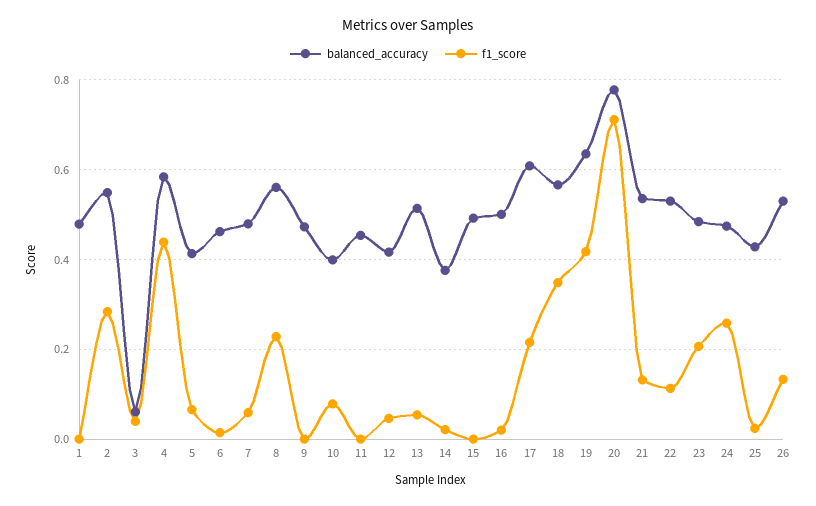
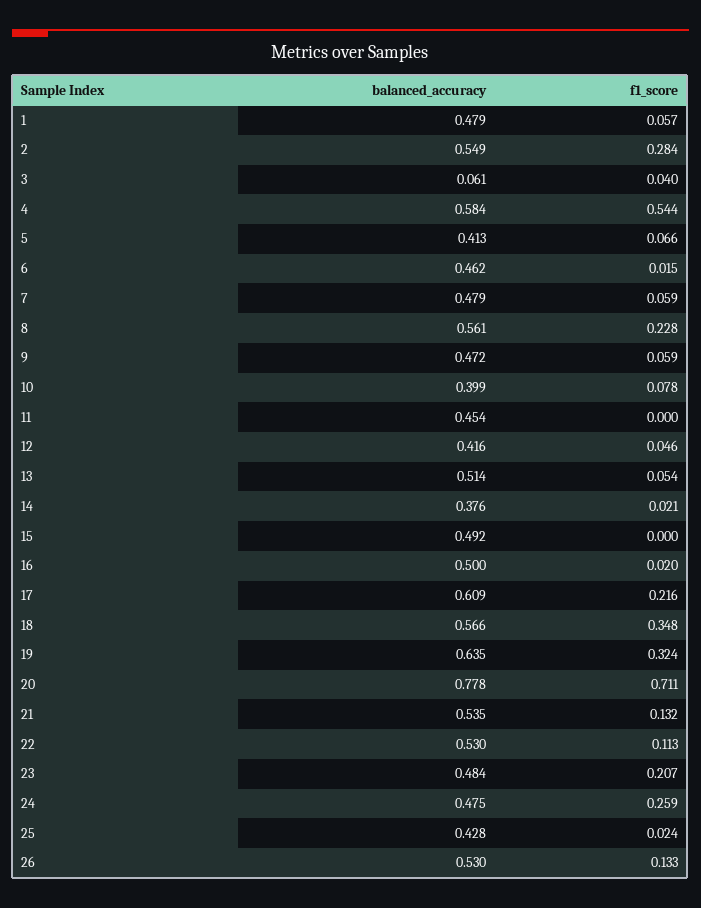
  {
    "balanced_accuracy": {
      "1": 0.479,
      "2": 0.549,
      "3": 0.061,
      "4": 0.584,
      "5": 0.413,
      "6": 0.462,
      "7": 0.479,
      "8": 0.561,
      "9": 0.472,
      "10": 0.399,
      "11": 0.454,
      "12": 0.416,
      "13": 0.514,
      "14": 0.376,
      "15": 0.492,
      "16": 0.5,
      "17": 0.609,
      "18": 0.566,
      "19": 0.635,
      "20": 0.778,
      "21": 0.535,
      "22": 0.53,
      "23": 0.484,
      "24": 0.475,
      "25": 0.428,
      "26": 0.53
    },
    "f1_score": {
-     "1": 0,
+     "1": 0.057,
      "2": 0.284,
      "3": 0.04,
-     "4": 0.44,
+     "4": 0.544,
      "5": 0.066,
      "6": 0.015,
      "7": 0.059,
      "8": 0.228,
-     "9": 0,
+     "9": 0.059,
      "10": 0.078,
      "11": 0,
      "12": 0.046,
      "13": 0.054,
      "14": 0.021,
      "15": 0,
      "16": 0.02,
      "17": 0.216,
      "18": 0.348,
-     "19": 0.42,
+     "19": 0.324,
      "20": 0.711,
      "21": 0.132,
      "22": 0.113,
      "23": 0.207,
      "24": 0.259,
      "25": 0.024,
      "26": 0.133
    }
  }

